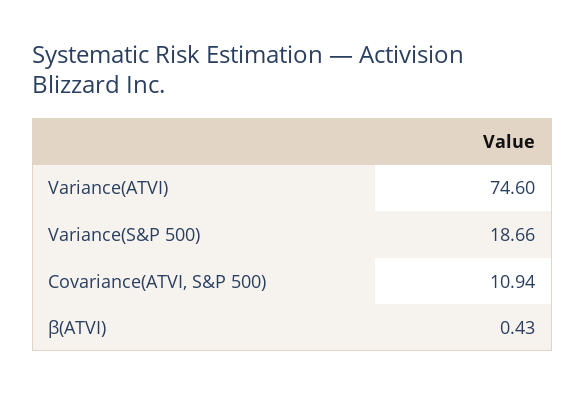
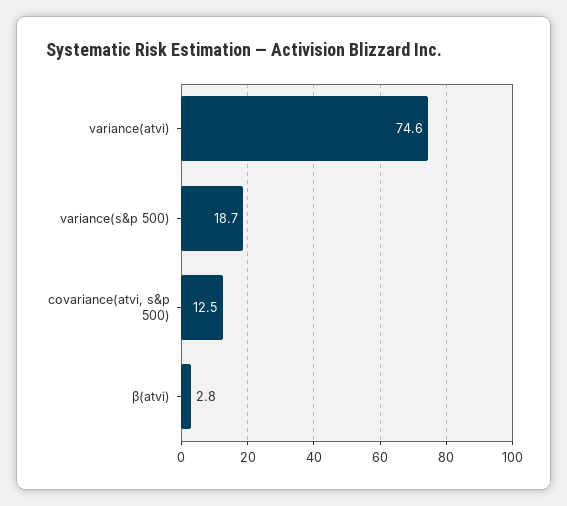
  {
    "Variance(ATVI)": 74.6,
    "Variance(S&P 500)": 18.66,
-   "Covariance(ATVI, S&P 500)": 10.94,
+   "Covariance(ATVI, S&P 500)": 12.5,
-   "β(ATVI)": 0.43
+   "β(ATVI)": 2.8
  }

